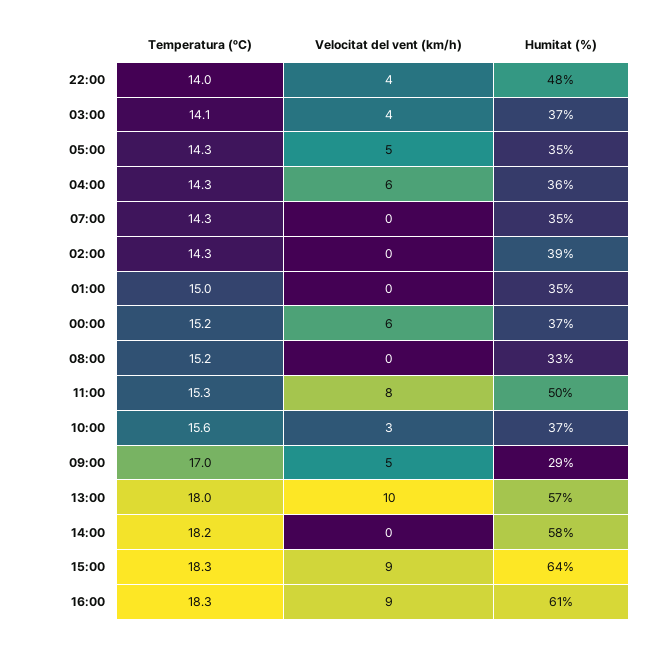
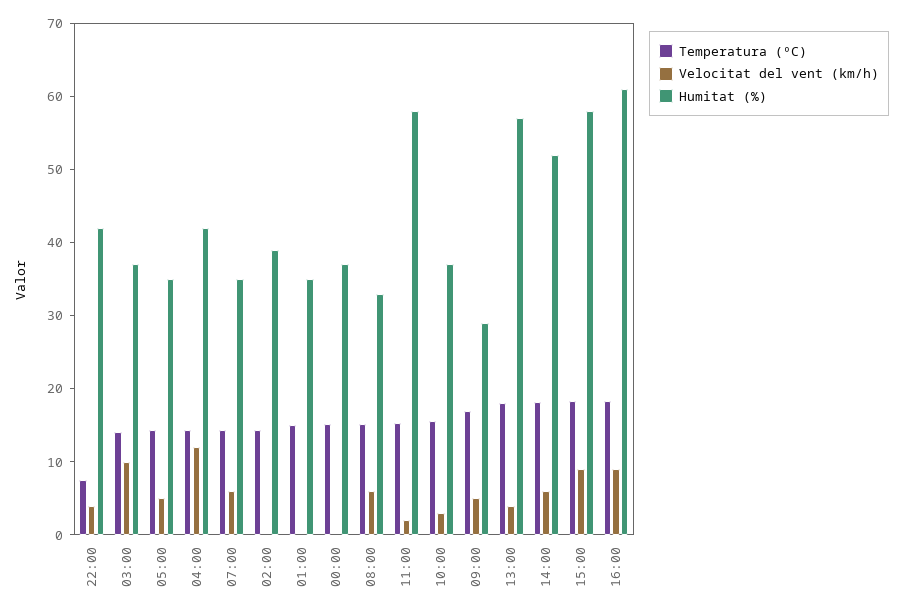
  {
    "Temperatura (ºC)": {
-     "22:00": 14,
+     "22:00": 8,
      "03:00": 14.1,
      "05:00": 14.3,
      "04:00": 14.3,
      "07:00": 14.3,
      "02:00": 14.3,
      "01:00": 15,
      "00:00": 15.2,
      "08:00": 15.2,
      "11:00": 15.3,
      "10:00": 15.6,
      "09:00": 17,
      "13:00": 18,
      "14:00": 18.2,
      "15:00": 18.3,
      "16:00": 18.3
    },
    "Velocitat del vent (km/h)": {
      "22:00": 4,
-     "03:00": 4,
+     "03:00": 10,
      "05:00": 5,
-     "04:00": 6,
+     "04:00": 12,
-     "07:00": 0,
+     "07:00": 6,
      "02:00": 0,
      "01:00": 0,
-     "00:00": 6,
+     "00:00": 0,
-     "08:00": 0,
+     "08:00": 6,
-     "11:00": 8,
+     "11:00": 2,
      "10:00": 3,
      "09:00": 5,
-     "13:00": 10,
+     "13:00": 4,
-     "14:00": 0,
+     "14:00": 6,
      "15:00": 9,
      "16:00": 9
    },
    "Humitat (%)": {
-     "22:00": 48,
+     "22:00": 42,
      "03:00": 37,
      "05:00": 35,
-     "04:00": 36,
+     "04:00": 42,
      "07:00": 35,
      "02:00": 39,
      "01:00": 35,
      "00:00": 37,
      "08:00": 33,
-     "11:00": 50,
+     "11:00": 58,
      "10:00": 37,
      "09:00": 29,
      "13:00": 57,
-     "14:00": 58,
+     "14:00": 52,
-     "15:00": 64,
+     "15:00": 58,
      "16:00": 61
    }
  }

